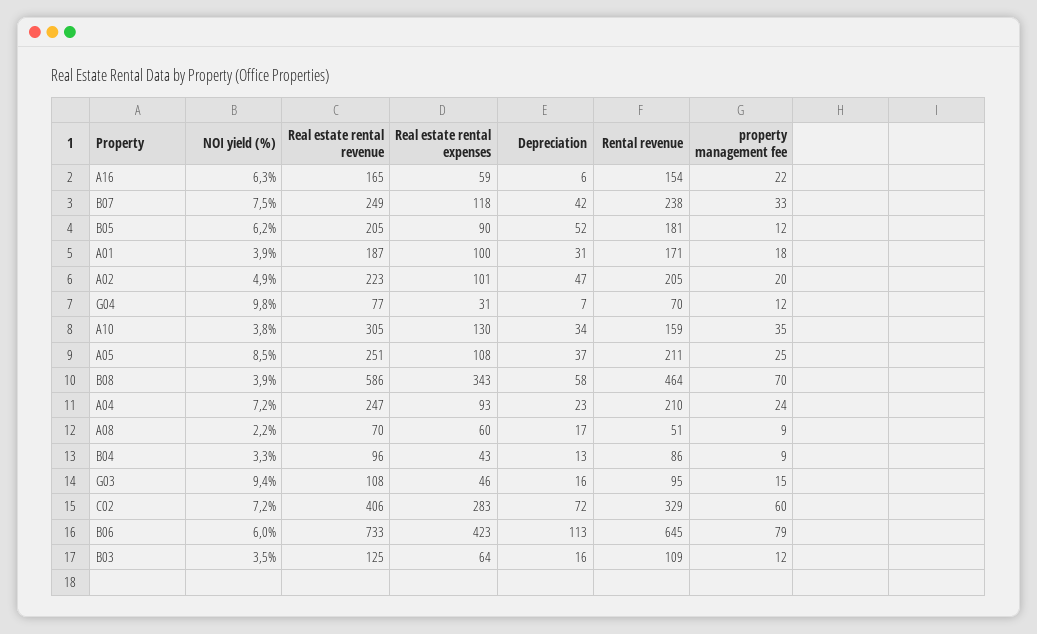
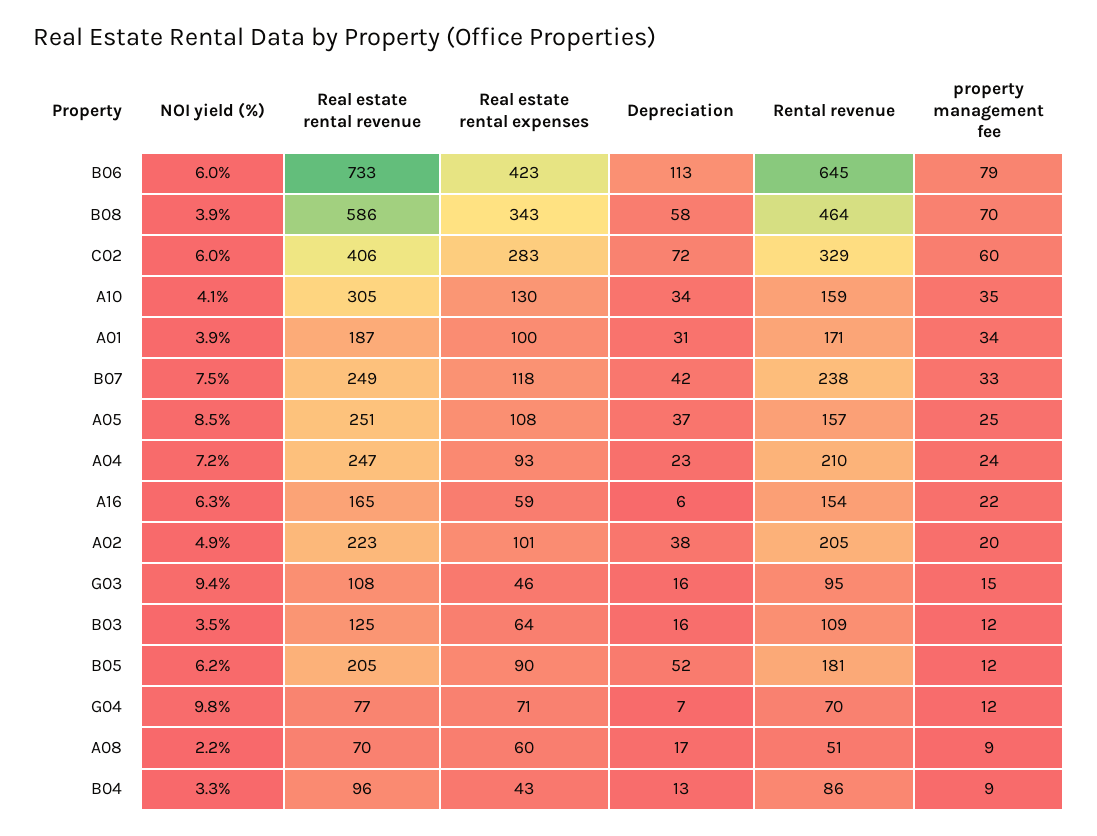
  {
    "NOI yield (%)": {
      "A16": 6.3,
      "B07": 7.5,
      "B05": 6.2,
      "A01": 3.9,
      "A02": 4.9,
      "G04": 9.8,
-     "A10": 3.8,
+     "A10": 4.1,
      "A05": 8.5,
      "B08": 3.9,
      "A04": 7.2,
      "A08": 2.2,
      "B04": 3.3,
      "G03": 9.4,
-     "C02": 7.2,
+     "C02": 6,
      "B06": 6,
      "B03": 3.5
    },
    "Real estate rental revenue": {
      "A16": 165,
      "B07": 249,
      "B05": 205,
      "A01": 187,
      "A02": 223,
      "G04": 77,
      "A10": 305,
      "A05": 251,
      "B08": 586,
      "A04": 247,
      "A08": 70,
      "B04": 96,
      "G03": 108,
      "C02": 406,
      "B06": 733,
      "B03": 125
    },
    "Real estate rental expenses": {
      "A16": 59,
      "B07": 118,
      "B05": 90,
      "A01": 100,
      "A02": 101,
-     "G04": 31,
+     "G04": 71,
      "A10": 130,
      "A05": 108,
      "B08": 343,
      "A04": 93,
      "A08": 60,
      "B04": 43,
      "G03": 46,
      "C02": 283,
      "B06": 423,
      "B03": 64
    },
    "Depreciation": {
      "A16": 6,
      "B07": 42,
      "B05": 52,
      "A01": 31,
-     "A02": 47,
+     "A02": 38,
      "G04": 7,
      "A10": 34,
      "A05": 37,
      "B08": 58,
      "A04": 23,
      "A08": 17,
      "B04": 13,
      "G03": 16,
      "C02": 72,
      "B06": 113,
      "B03": 16
    },
    "Rental revenue": {
      "A16": 154,
      "B07": 238,
      "B05": 181,
      "A01": 171,
      "A02": 205,
      "G04": 70,
      "A10": 159,
-     "A05": 211,
+     "A05": 157,
      "B08": 464,
      "A04": 210,
      "A08": 51,
      "B04": 86,
      "G03": 95,
      "C02": 329,
      "B06": 645,
      "B03": 109
    },
    "property management fee": {
      "A16": 22,
      "B07": 33,
      "B05": 12,
-     "A01": 18,
+     "A01": 34,
      "A02": 20,
      "G04": 12,
      "A10": 35,
      "A05": 25,
      "B08": 70,
      "A04": 24,
      "A08": 9,
      "B04": 9,
      "G03": 15,
      "C02": 60,
      "B06": 79,
      "B03": 12
    }
  }

